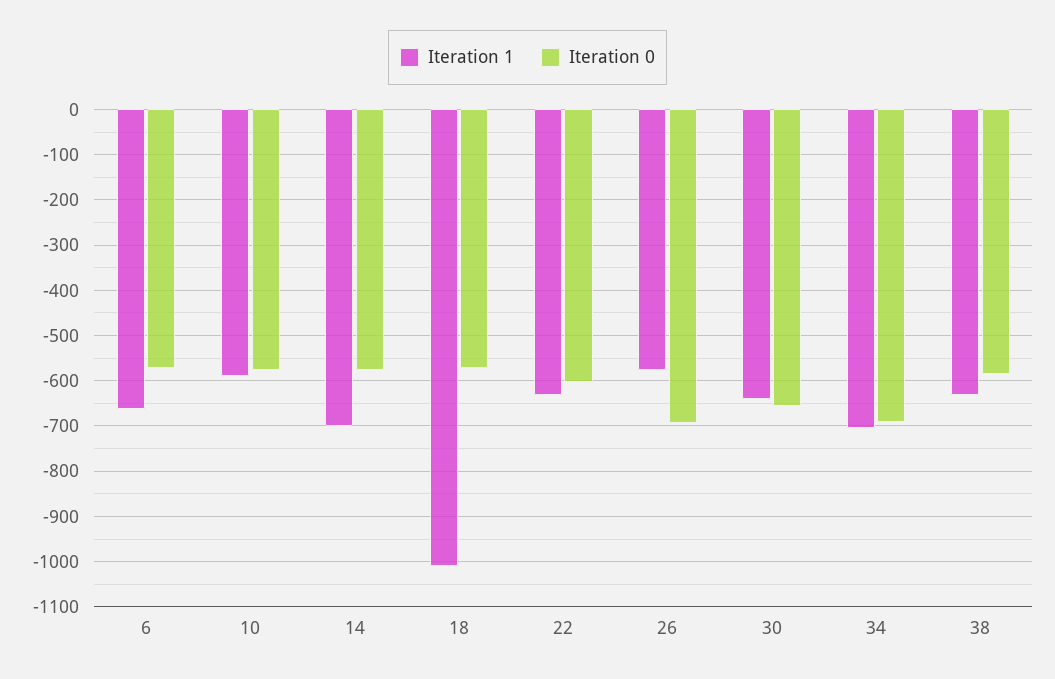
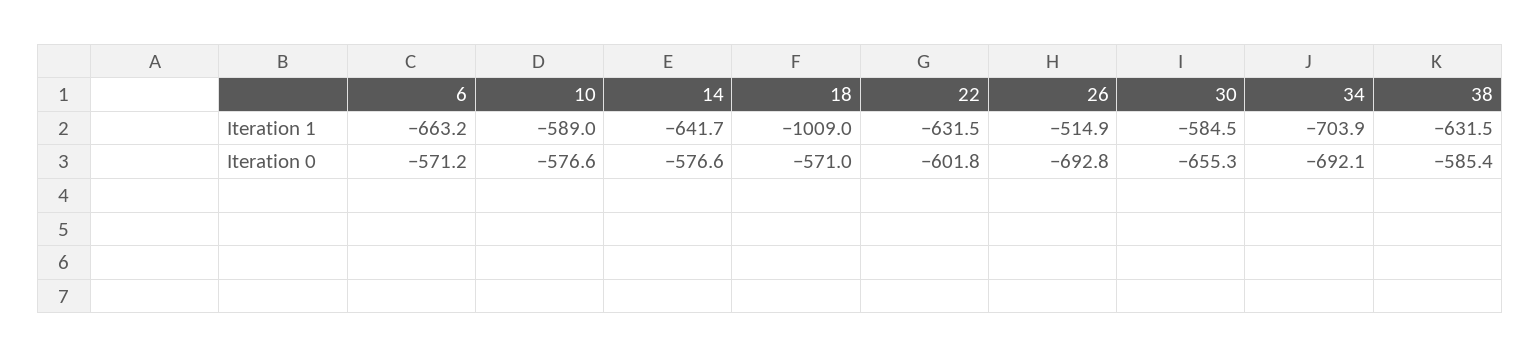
  {
    "Iteration 1": {
      "6": -663.2,
      "10": -589,
-     "14": -700,
+     "14": -641.7,
      "18": -1009,
      "22": -631.5,
-     "26": -580,
+     "26": -514.9,
-     "30": -640,
+     "30": -584.5,
      "34": -703.9,
      "38": -631.5
    },
    "Iteration 0": {
      "6": -571.2,
      "10": -576.6,
      "14": -576.6,
      "18": -571,
      "22": -601.8,
      "26": -692.8,
      "30": -655.3,
      "34": -692.1,
      "38": -585.4
    }
  }

